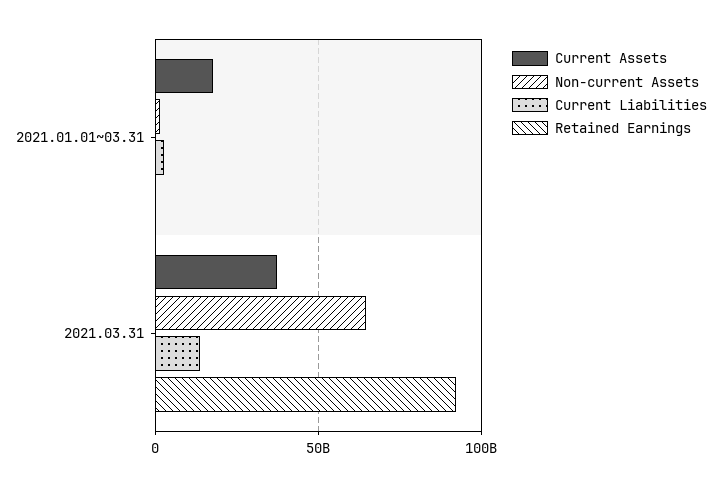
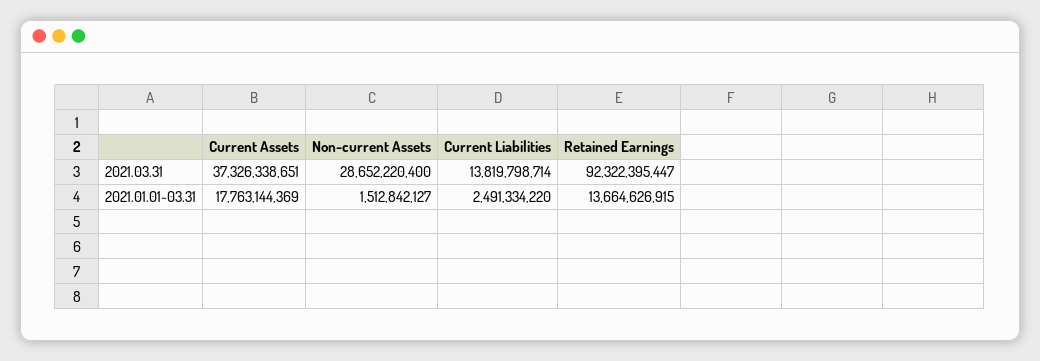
  {
    "Current Assets": {
      "2021.01.01~03.31": 17763144369,
      "2021.03.31": 37326338651
    },
    "Non-current Assets": {
      "2021.01.01~03.31": 1512842127,
-     "2021.03.31": 65000000000
+     "2021.03.31": 28652220400
    },
    "Current Liabilities": {
      "2021.01.01~03.31": 2491334220,
      "2021.03.31": 13819798714
    },
    "Retained Earnings": {
-     "2021.01.01~03.31": 0,
+     "2021.01.01~03.31": 13664626915,
      "2021.03.31": 92322395447
    }
  }

